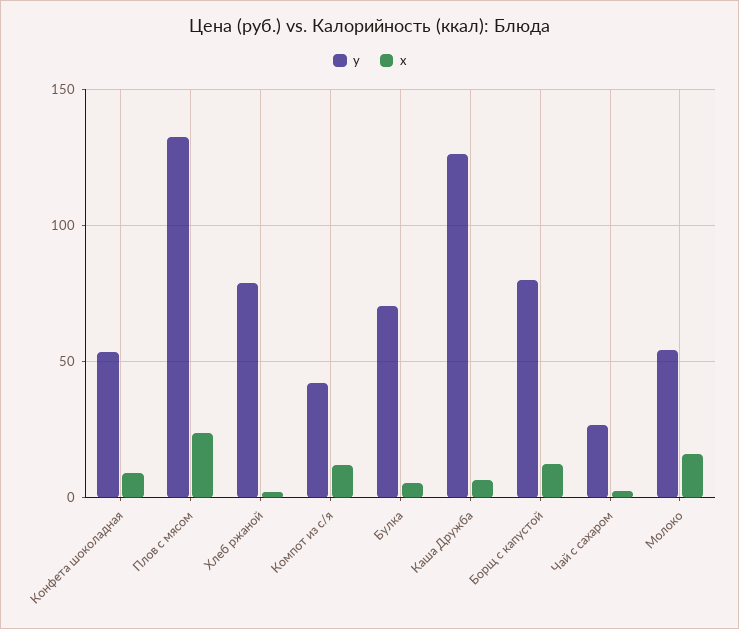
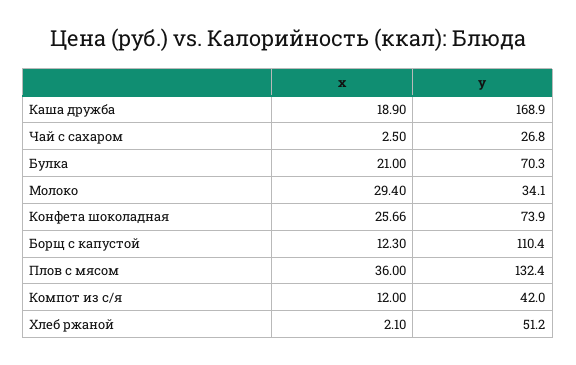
  {
    "y": {
-     "Конфета шоколадная": 55,
+     "Конфета шоколадная": 73.9,
      "Плов с мясом": 132.4,
-     "Хлеб ржаной": 80,
+     "Хлеб ржаной": 51.2,
      "Компот из с/я": 42,
      "Булка": 70.3,
-     "Каша Дружба": 125,
+     "Каша Дружба": 168.9,
-     "Борщ с капустой": 80,
+     "Борщ с капустой": 110.4,
      "Чай с сахаром": 26.8,
-     "Молоко": 55
+     "Молоко": 34.1
    },
    "x": {
-     "Конфета шоколадная": 10,
+     "Конфета шоколадная": 25.66,
-     "Плов с мясом": 25,
+     "Плов с мясом": 36,
      "Хлеб ржаной": 2.1,
      "Компот из с/я": 12,
-     "Булка": 5,
+     "Булка": 21,
-     "Каша Дружба": 5,
+     "Каша Дружба": 18.9,
      "Борщ с капустой": 12.3,
      "Чай с сахаром": 2.5,
-     "Молоко": 15
+     "Молоко": 29.4
    }
  }

